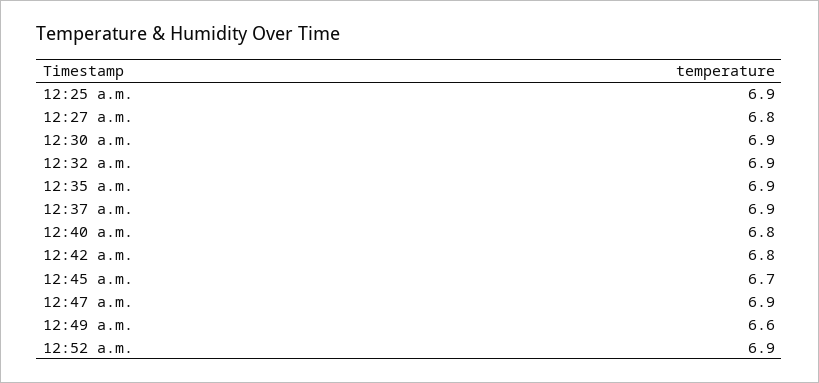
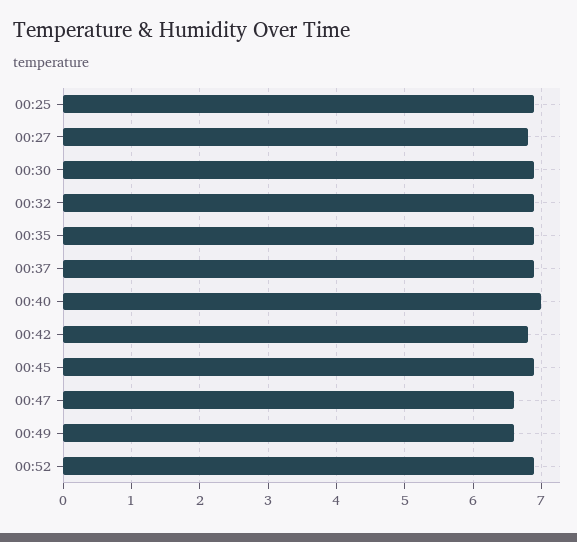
  {
    "12:25 a.m.": 6.9,
    "12:27 a.m.": 6.8,
    "12:30 a.m.": 6.9,
    "12:32 a.m.": 6.9,
    "12:35 a.m.": 6.9,
    "12:37 a.m.": 6.9,
-   "12:40 a.m.": 6.8,
+   "12:40 a.m.": 7,
    "12:42 a.m.": 6.8,
-   "12:45 a.m.": 6.7,
+   "12:45 a.m.": 6.9,
-   "12:47 a.m.": 6.9,
+   "12:47 a.m.": 6.6,
    "12:49 a.m.": 6.6,
    "12:52 a.m.": 6.9
  }

